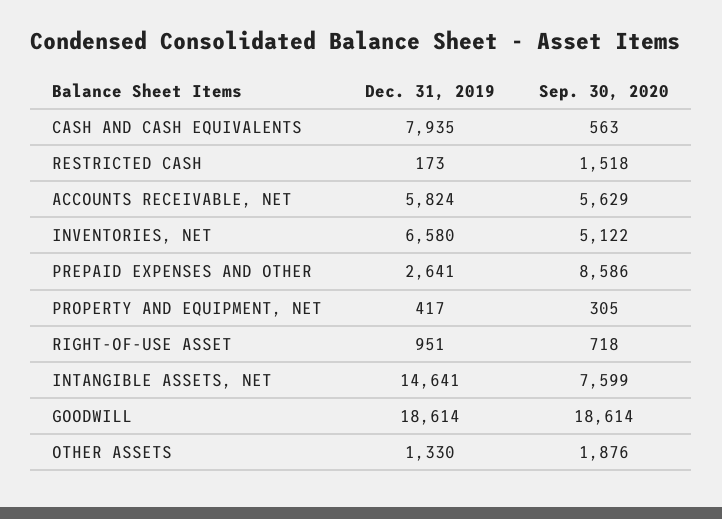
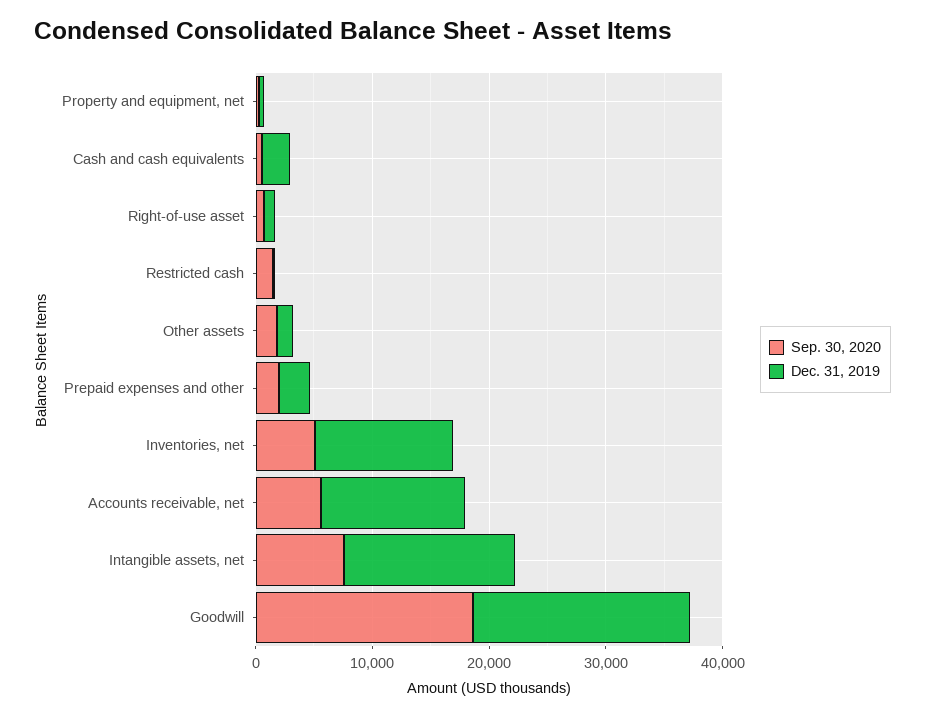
  {
    "Dec. 31, 2019": {
-     "CASH AND CASH EQUIVALENTS": 7935,
+     "CASH AND CASH EQUIVALENTS": 2000,
      "RESTRICTED CASH": 173,
-     "ACCOUNTS RECEIVABLE, NET": 5824,
+     "ACCOUNTS RECEIVABLE, NET": 12000,
-     "INVENTORIES, NET": 6580,
+     "INVENTORIES, NET": 12000,
      "PREPAID EXPENSES AND OTHER": 2641,
      "PROPERTY AND EQUIPMENT, NET": 417,
      "RIGHT-OF-USE ASSET": 951,
      "INTANGIBLE ASSETS, NET": 14641,
      "GOODWILL": 18614,
      "OTHER ASSETS": 1330
    },
    "Sep. 30, 2020": {
      "CASH AND CASH EQUIVALENTS": 563,
      "RESTRICTED CASH": 1518,
      "ACCOUNTS RECEIVABLE, NET": 5629,
      "INVENTORIES, NET": 5122,
-     "PREPAID EXPENSES AND OTHER": 8586,
+     "PREPAID EXPENSES AND OTHER": 2000,
      "PROPERTY AND EQUIPMENT, NET": 305,
      "RIGHT-OF-USE ASSET": 718,
      "INTANGIBLE ASSETS, NET": 7599,
      "GOODWILL": 18614,
      "OTHER ASSETS": 1876
    }
  }

